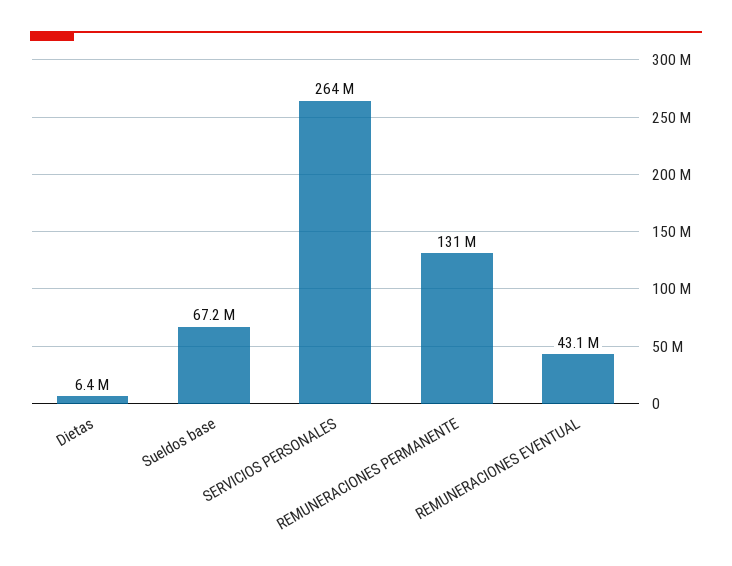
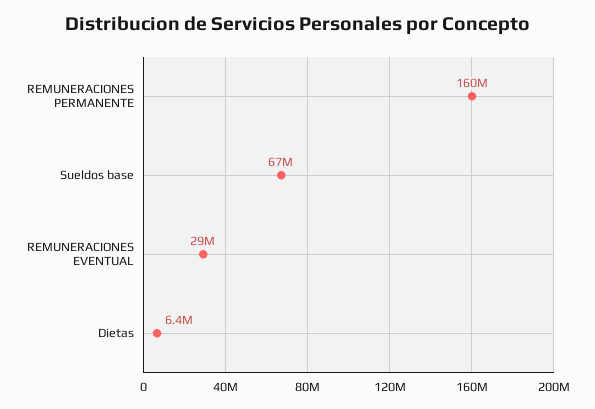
  {
    "Dietas": 6400000,
    "Sueldos base": 67200000,
-   "SERVICIOS PERSONALES": 264000000,
-   "REMUNERACIONES PERMANENTE": 131000000,
+   "REMUNERACIONES PERMANENTE": 160000000,
-   "REMUNERACIONES EVENTUAL": 43100000
+   "REMUNERACIONES EVENTUAL": 29000000
  }

